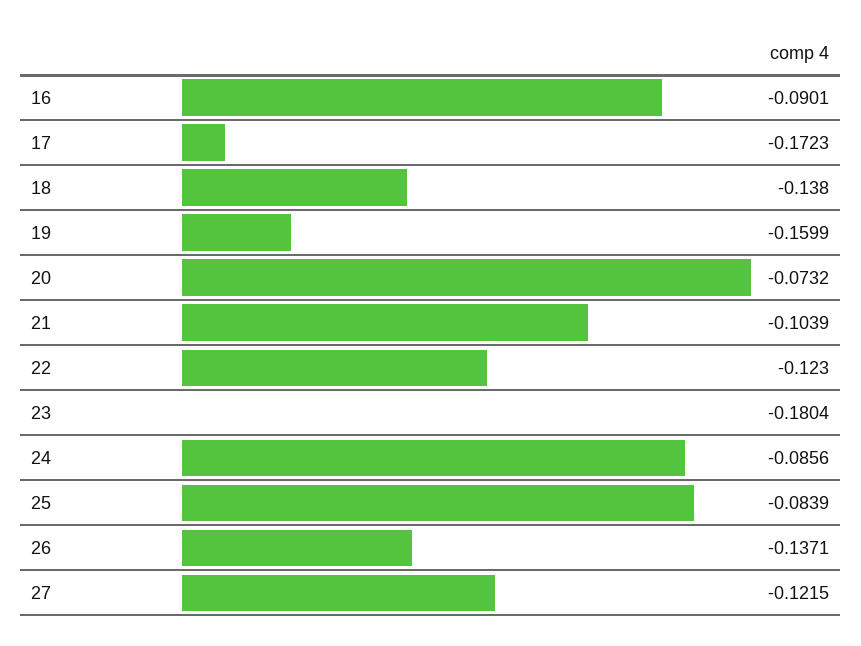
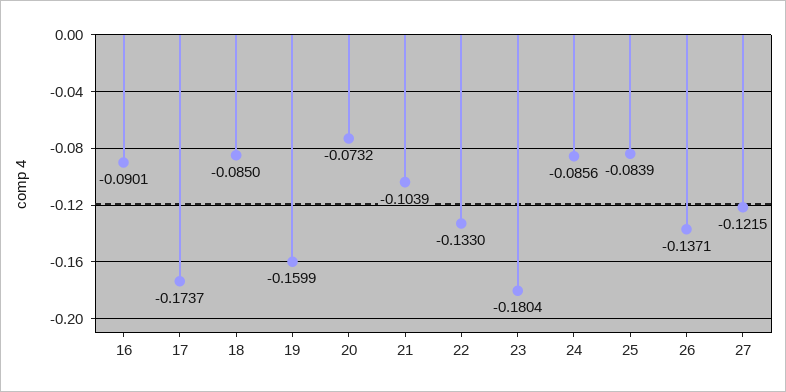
  {
    "16": -0.0901,
-   "17": -0.1723,
+   "17": -0.1737,
-   "18": -0.138,
+   "18": -0.085,
    "19": -0.1599,
    "20": -0.0732,
    "21": -0.1039,
-   "22": -0.123,
+   "22": -0.133,
    "23": -0.1804,
    "24": -0.0856,
    "25": -0.0839,
    "26": -0.1371,
    "27": -0.1215
  }

